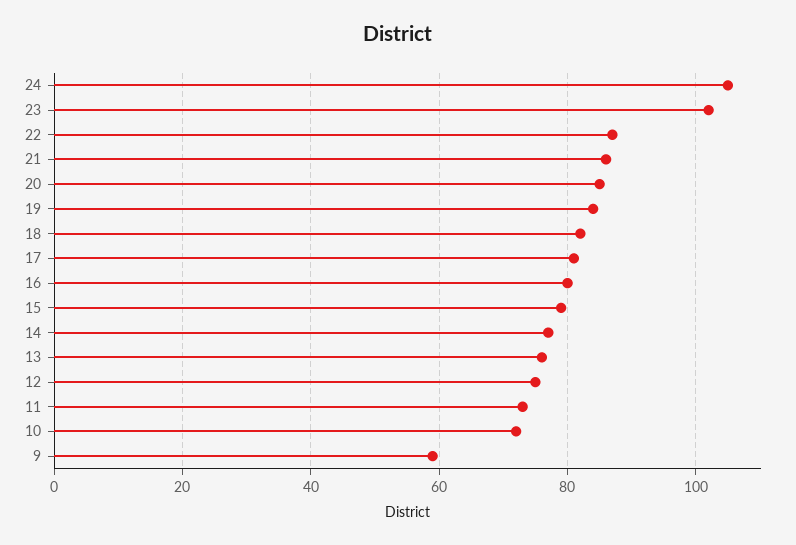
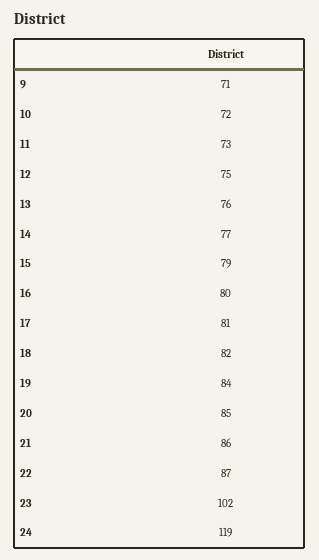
  {
-   "24": 105,
+   "24": 119,
    "23": 102,
    "22": 87,
    "21": 86,
    "20": 85,
    "19": 84,
    "18": 82,
    "17": 81,
    "16": 80,
    "15": 79,
    "14": 77,
    "13": 76,
    "12": 75,
    "11": 73,
    "10": 72,
-   "9": 60
+   "9": 71
  }

